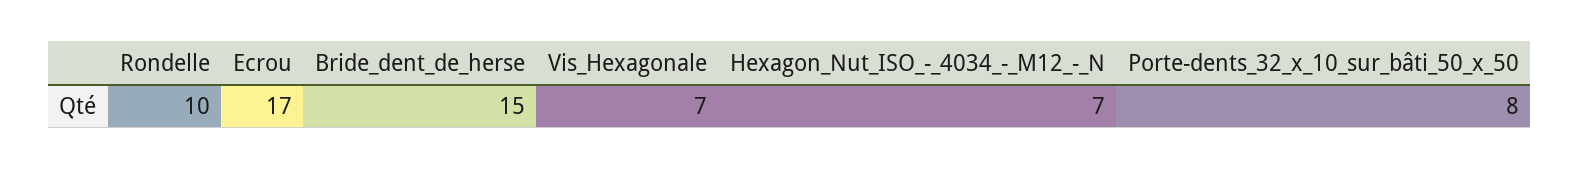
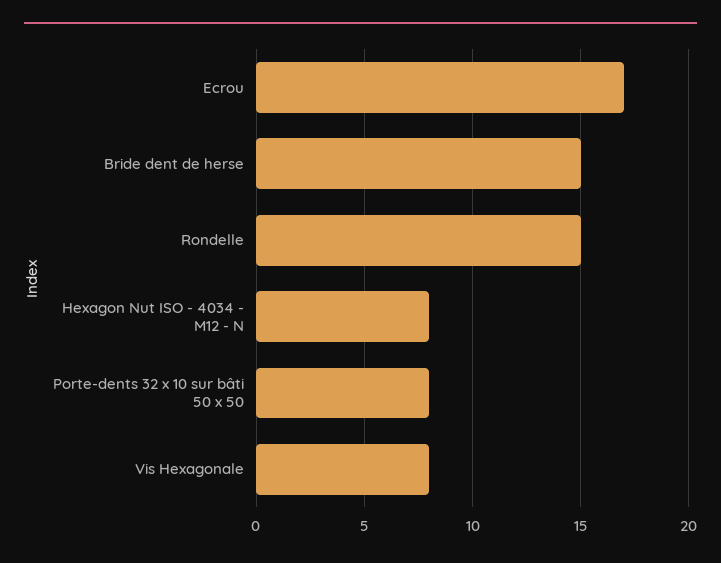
  {
-   "Rondelle": 10,
+   "Rondelle": 15,
    "Ecrou": 17,
    "Bride_dent_de_herse": 15,
-   "Vis_Hexagonale": 7,
+   "Vis_Hexagonale": 8,
-   "Hexagon_Nut_ISO_-_4034_-_M12_-_N": 7,
+   "Hexagon_Nut_ISO_-_4034_-_M12_-_N": 8,
    "Porte-dents_32_x_10_sur_bâti_50_x_50": 8
  }

